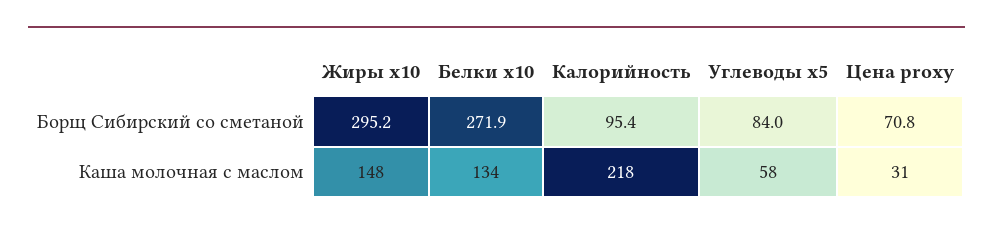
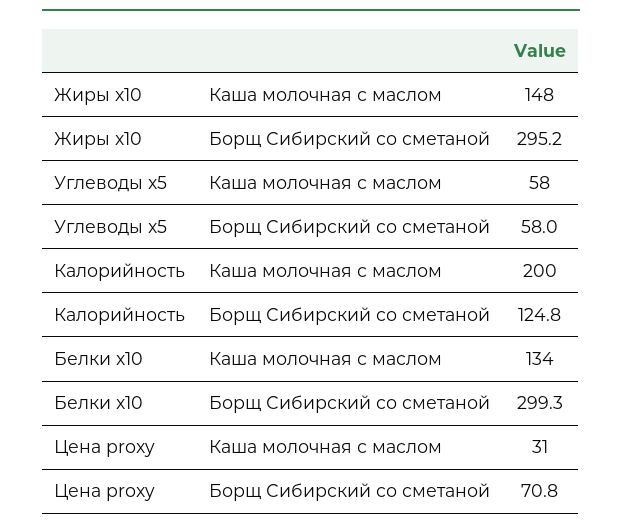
  {
    "Жиры x10": {
      "Борщ Сибирский со сметаной": 295.2,
      "Каша молочная с маслом": 148
    },
    "Белки x10": {
-     "Борщ Сибирский со сметаной": 271.9,
+     "Борщ Сибирский со сметаной": 299.3,
      "Каша молочная с маслом": 134
    },
    "Калорийность": {
-     "Борщ Сибирский со сметаной": 95.4,
+     "Борщ Сибирский со сметаной": 124.8,
-     "Каша молочная с маслом": 218
+     "Каша молочная с маслом": 200
    },
    "Углеводы x5": {
-     "Борщ Сибирский со сметаной": 84,
+     "Борщ Сибирский со сметаной": 58,
      "Каша молочная с маслом": 58
    },
    "Цена proxy": {
      "Борщ Сибирский со сметаной": 70.8,
      "Каша молочная с маслом": 31
    }
  }

